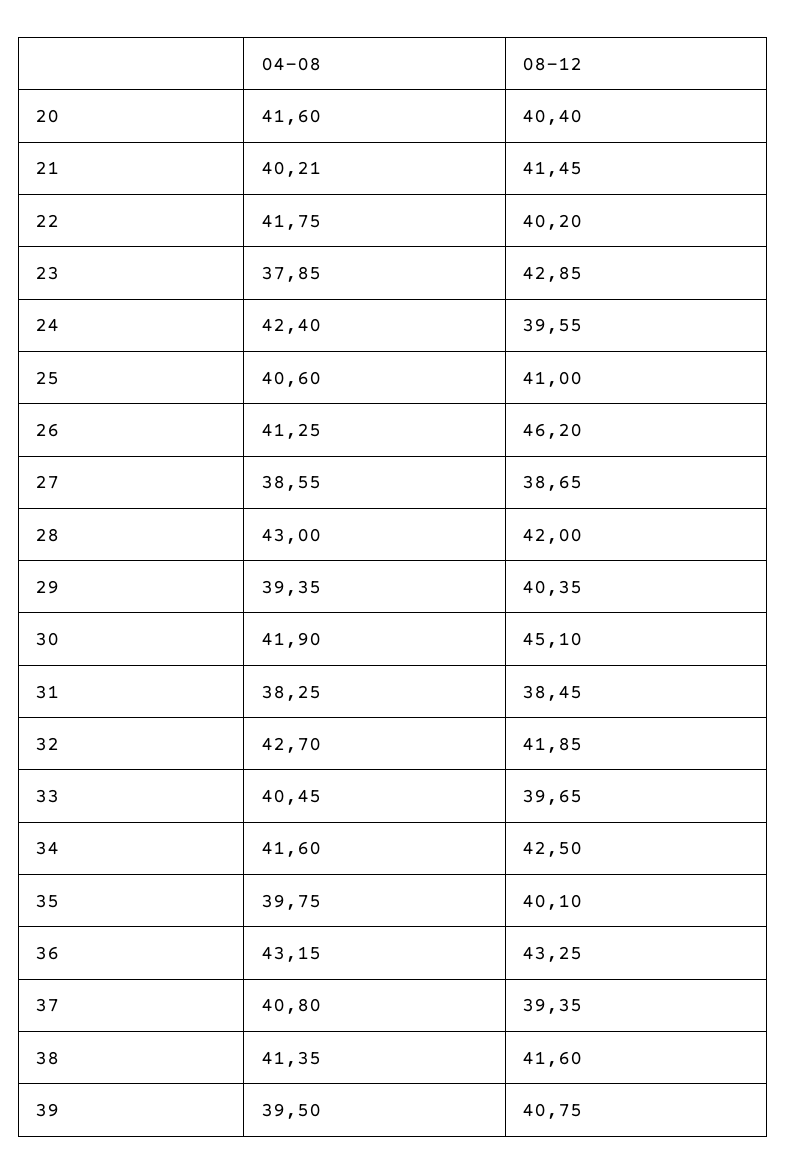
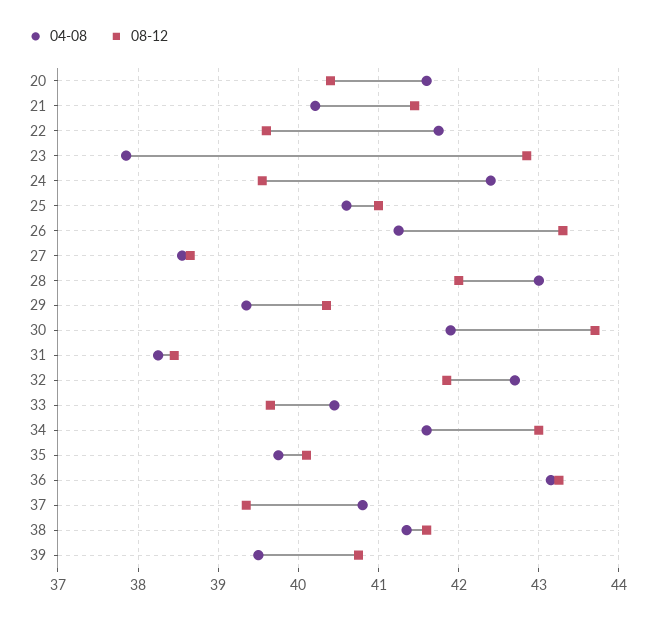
  {
    "04-08": {
      "20": 41.6,
      "21": 40.21,
      "22": 41.75,
      "23": 37.85,
      "24": 42.4,
      "25": 40.6,
      "26": 41.25,
      "27": 38.55,
      "28": 43,
      "29": 39.35,
      "30": 41.9,
      "31": 38.25,
      "32": 42.7,
      "33": 40.45,
      "34": 41.6,
      "35": 39.75,
      "36": 43.15,
      "37": 40.8,
      "38": 41.35,
      "39": 39.5
    },
    "08-12": {
      "20": 40.4,
      "21": 41.45,
-     "22": 40.2,
+     "22": 39.6,
      "23": 42.85,
      "24": 39.55,
      "25": 41,
-     "26": 46.2,
+     "26": 43.3,
      "27": 38.65,
      "28": 42,
      "29": 40.35,
-     "30": 45.1,
+     "30": 43.7,
      "31": 38.45,
      "32": 41.85,
      "33": 39.65,
-     "34": 42.5,
+     "34": 43,
      "35": 40.1,
      "36": 43.25,
      "37": 39.35,
      "38": 41.6,
      "39": 40.75
    }
  }

